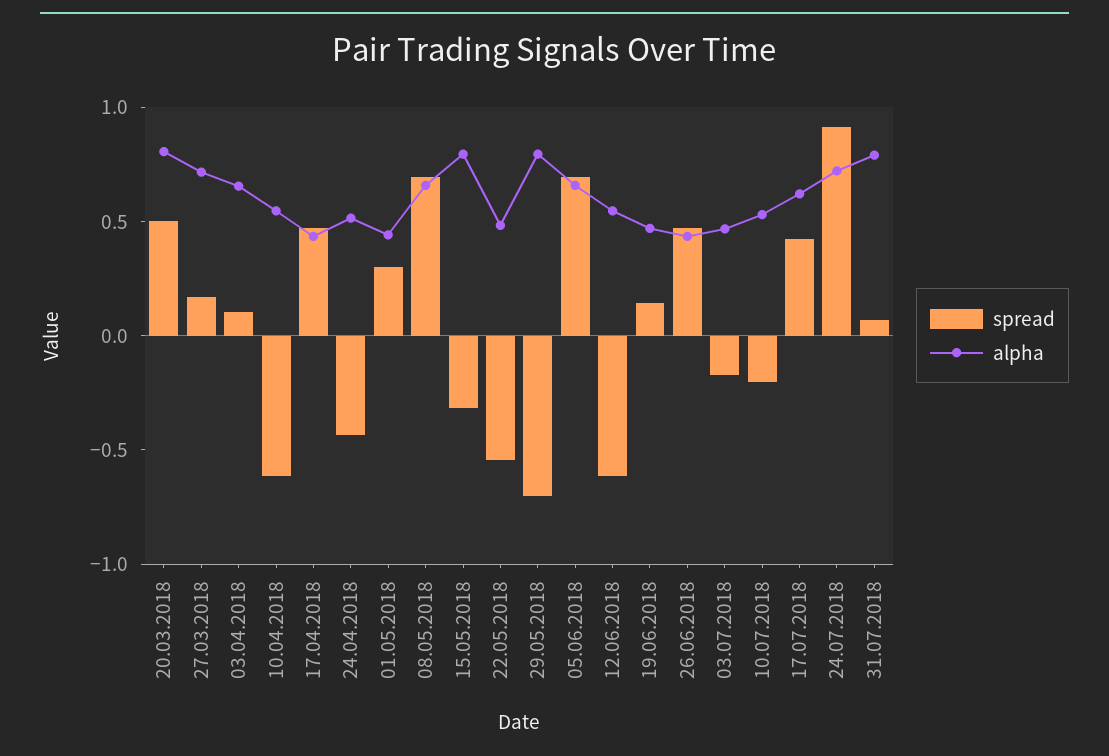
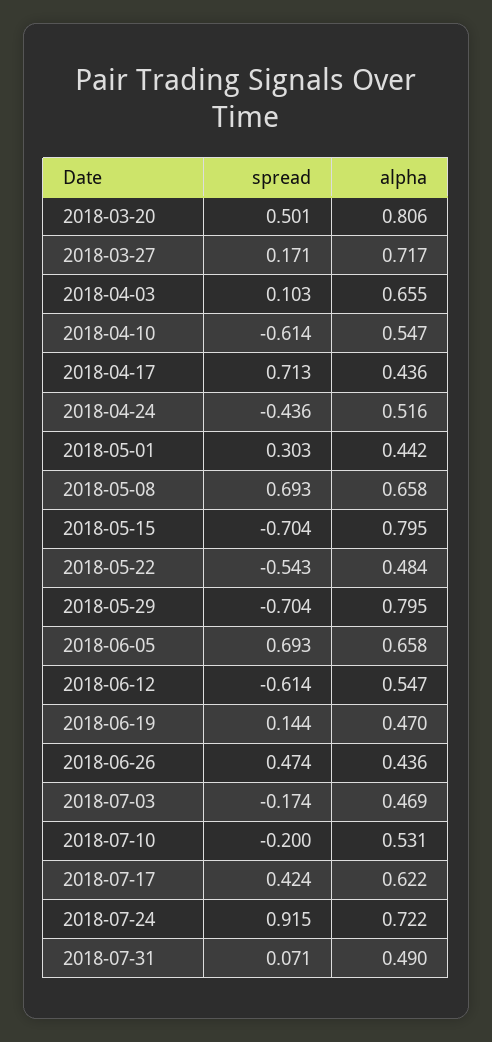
  {
    "spread": {
      "20.03.2018": 0.501,
      "27.03.2018": 0.171,
      "03.04.2018": 0.103,
      "10.04.2018": -0.614,
-     "17.04.2018": 0.5,
+     "17.04.2018": 0.713,
      "24.04.2018": -0.436,
      "01.05.2018": 0.303,
      "08.05.2018": 0.693,
-     "15.05.2018": -0.3,
+     "15.05.2018": -0.704,
      "22.05.2018": -0.543,
      "29.05.2018": -0.704,
      "05.06.2018": 0.693,
      "12.06.2018": -0.614,
      "19.06.2018": 0.144,
      "26.06.2018": 0.474,
      "03.07.2018": -0.174,
      "10.07.2018": -0.2,
      "17.07.2018": 0.424,
      "24.07.2018": 0.915,
      "31.07.2018": 0.071
    },
    "alpha": {
      "20.03.2018": 0.806,
      "27.03.2018": 0.717,
      "03.04.2018": 0.655,
      "10.04.2018": 0.547,
      "17.04.2018": 0.436,
      "24.04.2018": 0.516,
      "01.05.2018": 0.442,
      "08.05.2018": 0.658,
      "15.05.2018": 0.795,
      "22.05.2018": 0.484,
      "29.05.2018": 0.795,
      "05.06.2018": 0.658,
      "12.06.2018": 0.547,
      "19.06.2018": 0.47,
      "26.06.2018": 0.436,
      "03.07.2018": 0.469,
      "10.07.2018": 0.531,
      "17.07.2018": 0.622,
      "24.07.2018": 0.722,
-     "31.07.2018": 0.8
+     "31.07.2018": 0.49
    }
  }

